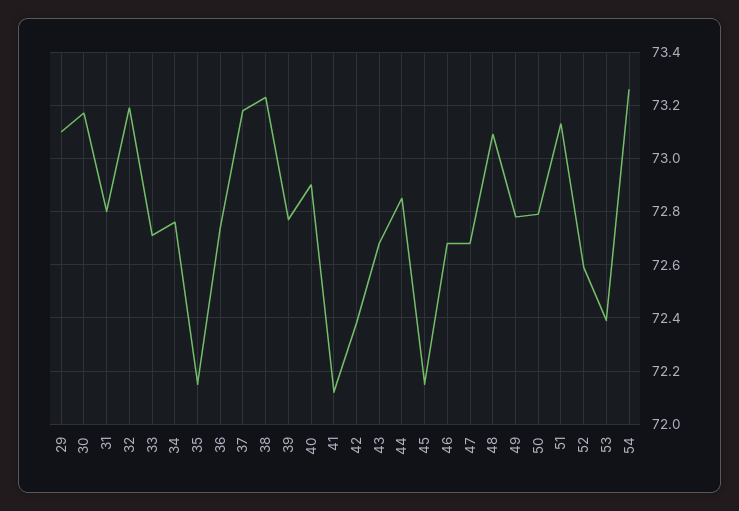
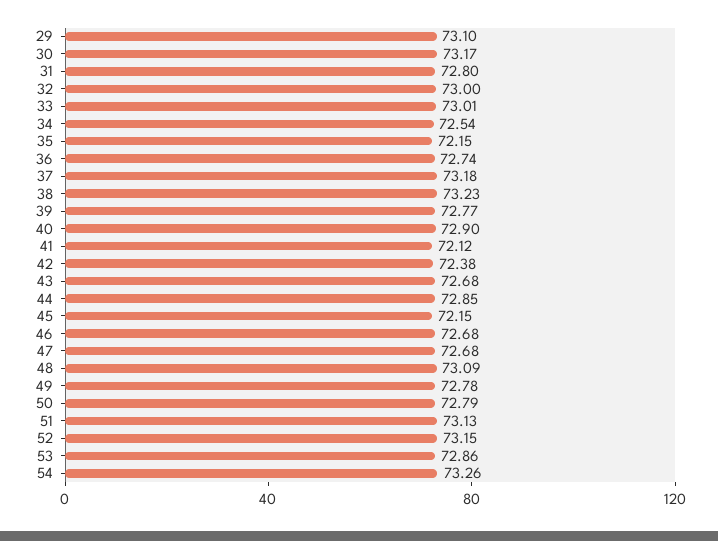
  {
    "29": 73.1,
    "30": 73.17,
    "31": 72.8,
-   "32": 73.2,
+   "32": 73,
-   "33": 72.7,
+   "33": 73.01,
-   "34": 72.75,
+   "34": 72.54,
    "35": 72.15,
    "36": 72.74,
    "37": 73.18,
    "38": 73.23,
    "39": 72.77,
    "40": 72.9,
    "41": 72.12,
    "42": 72.38,
    "43": 72.68,
    "44": 72.85,
    "45": 72.15,
    "46": 72.68,
    "47": 72.68,
    "48": 73.09,
    "49": 72.78,
    "50": 72.79,
    "51": 73.13,
-   "52": 72.6,
+   "52": 73.15,
-   "53": 72.4,
+   "53": 72.86,
    "54": 73.26
  }

